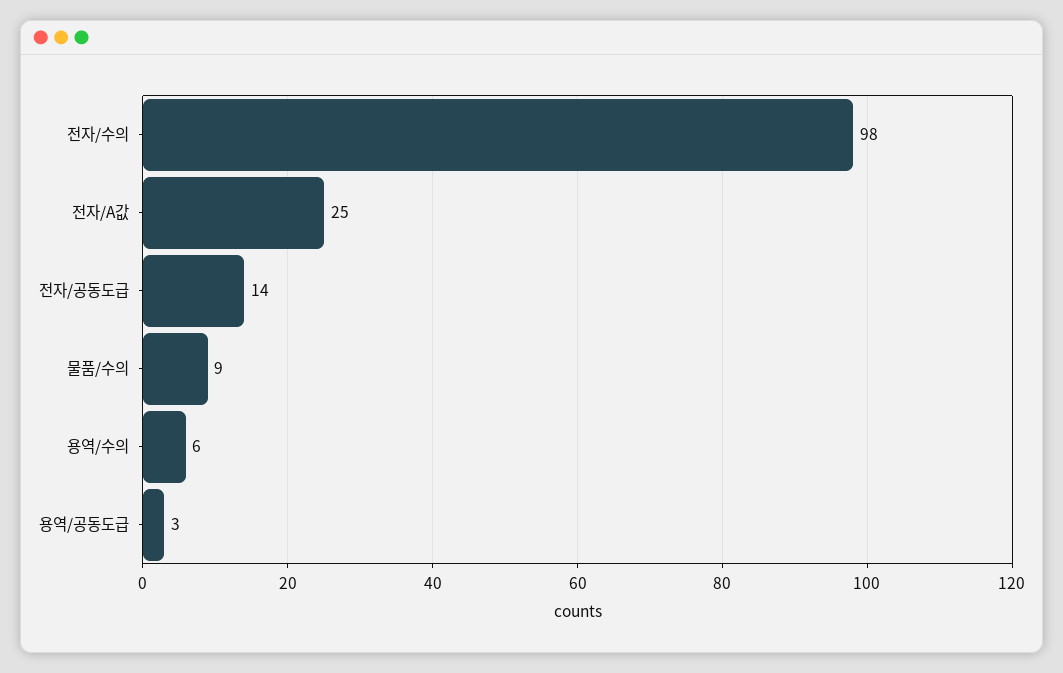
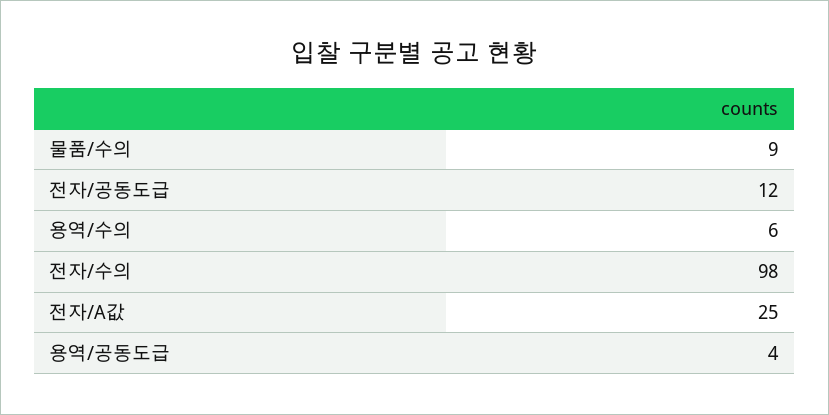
  {
    "전자/수의": 98,
    "전자/A값": 25,
-   "전자/공동도급": 14,
+   "전자/공동도급": 12,
    "물품/수의": 9,
    "용역/수의": 6,
-   "용역/공동도급": 3
+   "용역/공동도급": 4
  }

